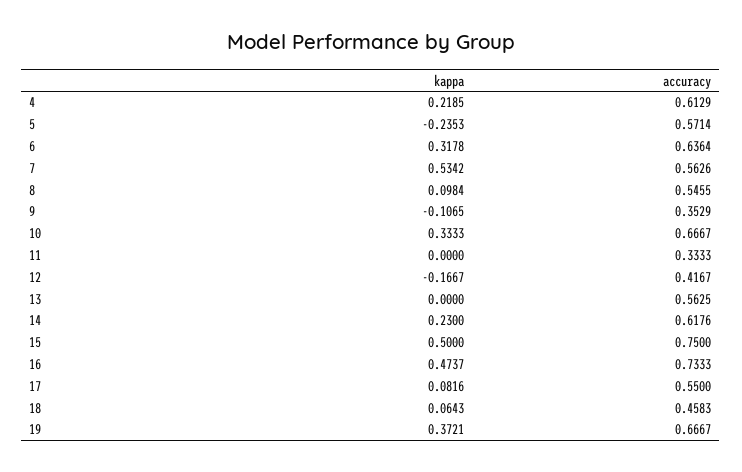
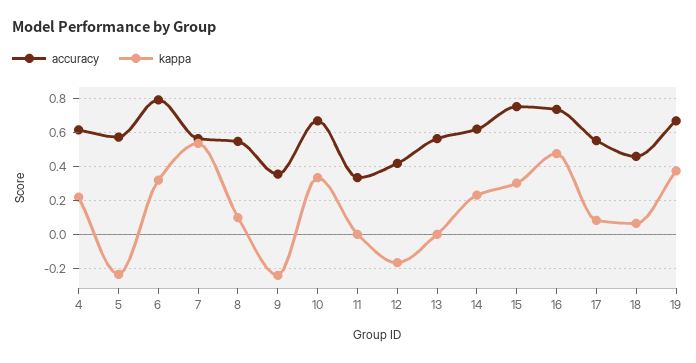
  {
    "kappa": {
      "4": 0.2185,
      "5": -0.2353,
      "6": 0.3178,
      "7": 0.5342,
      "8": 0.0984,
-     "9": -0.1065,
+     "9": -0.25,
      "10": 0.3333,
      "11": 0,
      "12": -0.1667,
      "13": 0,
      "14": 0.23,
-     "15": 0.5,
+     "15": 0.3,
      "16": 0.4737,
      "17": 0.0816,
      "18": 0.0643,
      "19": 0.3721
    },
    "accuracy": {
      "4": 0.6129,
      "5": 0.5714,
-     "6": 0.6364,
+     "6": 0.8,
      "7": 0.5626,
      "8": 0.5455,
      "9": 0.3529,
      "10": 0.6667,
      "11": 0.3333,
      "12": 0.4167,
      "13": 0.5625,
      "14": 0.6176,
      "15": 0.75,
      "16": 0.7333,
      "17": 0.55,
      "18": 0.4583,
      "19": 0.6667
    }
  }

